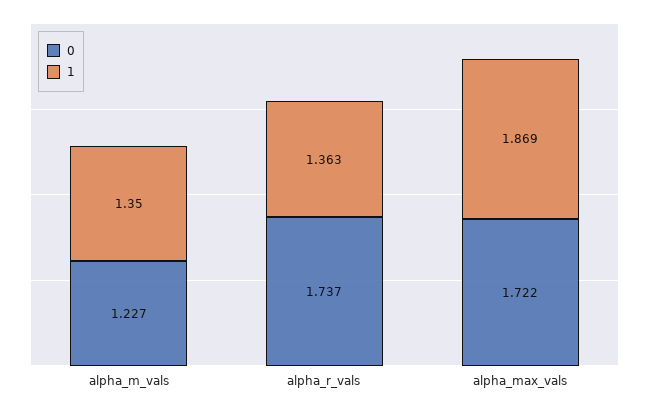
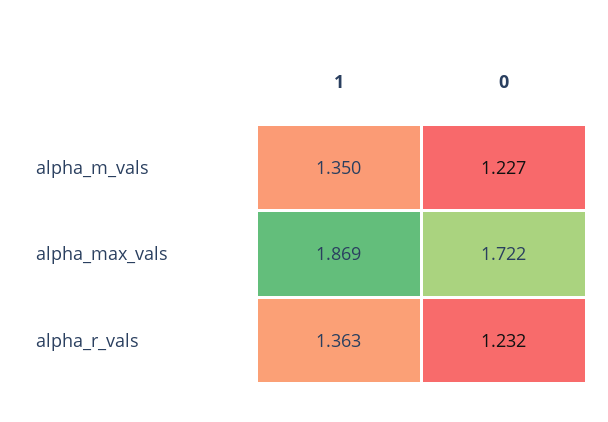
  {
    "0": {
      "alpha_m_vals": 1.227,
-     "alpha_r_vals": 1.737,
+     "alpha_r_vals": 1.232,
      "alpha_max_vals": 1.722
    },
    "1": {
      "alpha_m_vals": 1.35,
      "alpha_r_vals": 1.363,
      "alpha_max_vals": 1.869
    }
  }

